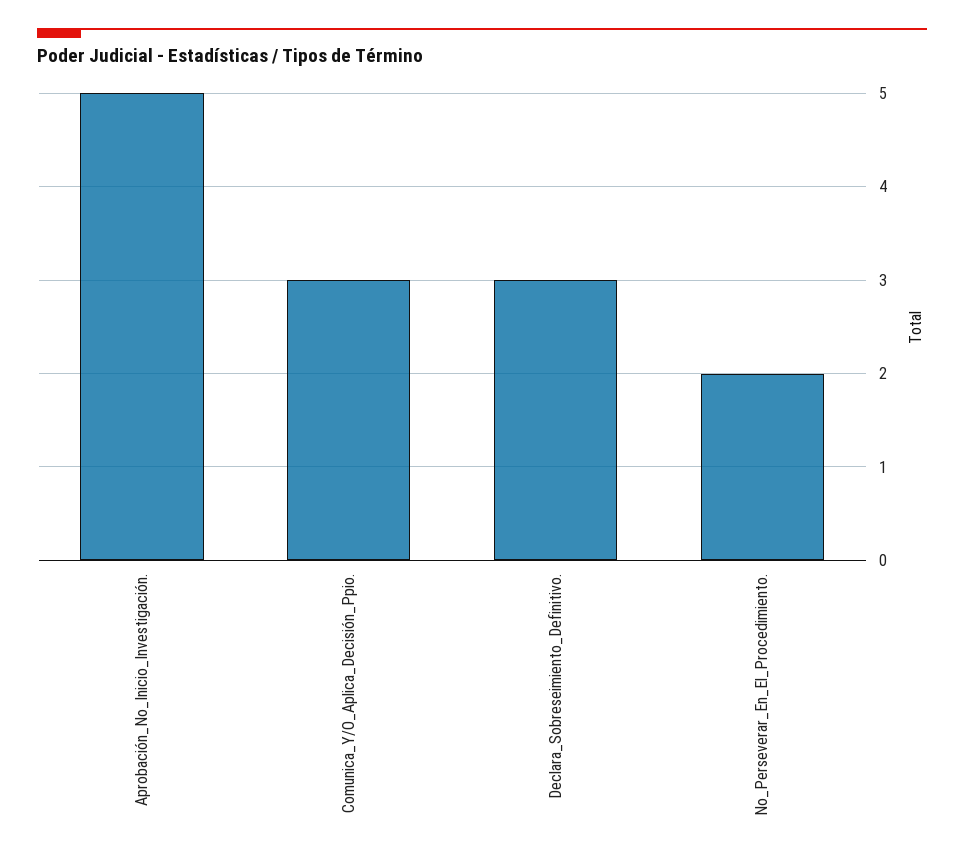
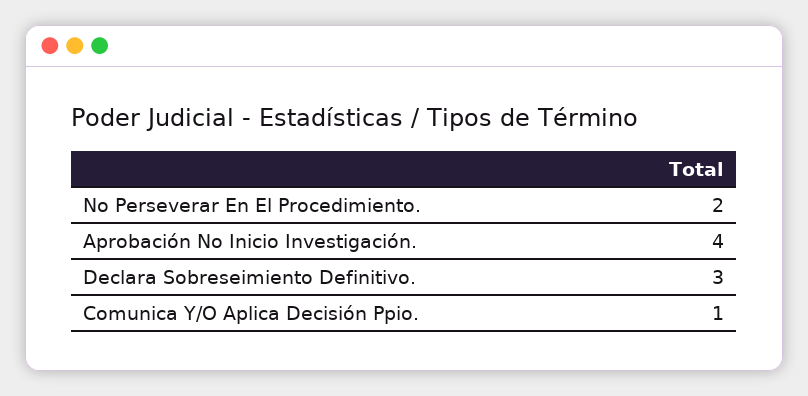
  {
-   "Aprobación_No_Inicio_Investigación.": 5,
+   "Aprobación_No_Inicio_Investigación.": 4,
-   "Comunica_Y/O_Aplica_Decisión_Ppio.": 3,
+   "Comunica_Y/O_Aplica_Decisión_Ppio.": 1,
    "Declara_Sobreseimiento_Definitivo.": 3,
    "No_Perseverar_En_El_Procedimiento.": 2
  }

